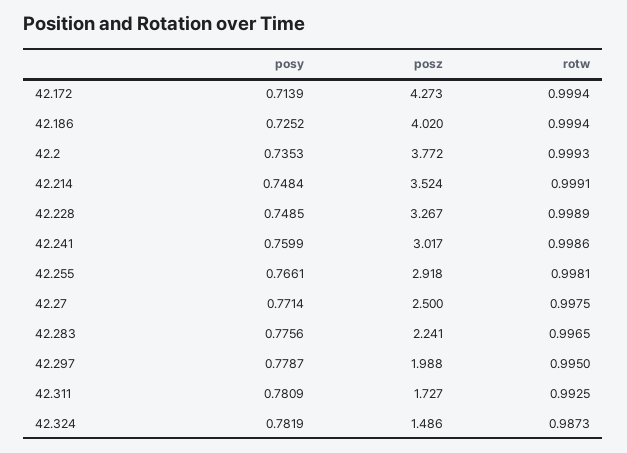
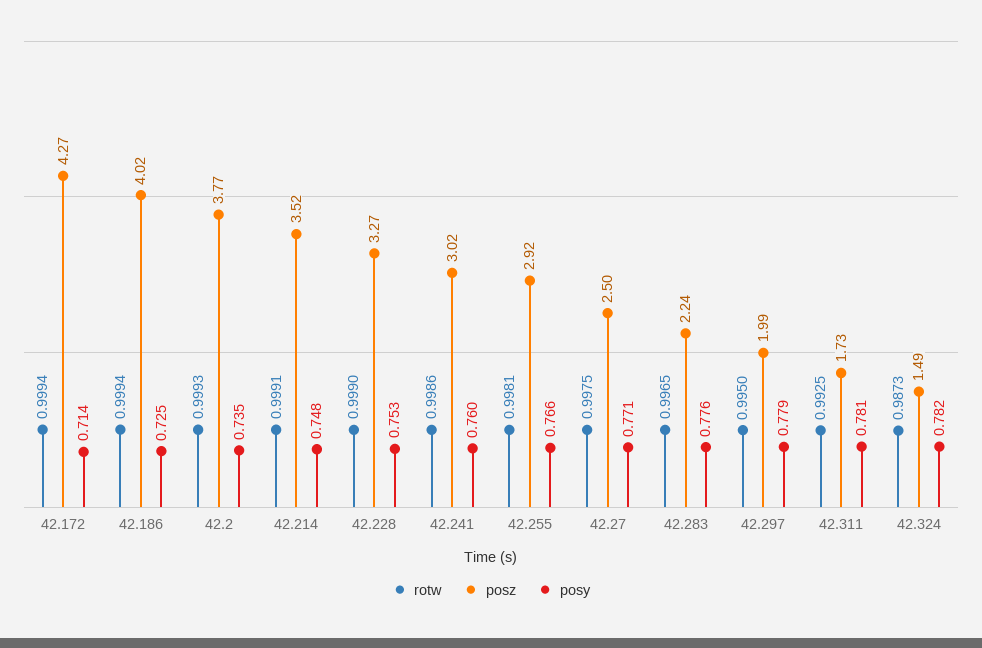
  {
    "posy": {
      "42.172": 0.7139,
      "42.186": 0.7252,
      "42.2": 0.7353,
      "42.214": 0.7484,
-     "42.228": 0.7485,
+     "42.228": 0.753,
      "42.241": 0.7599,
      "42.255": 0.7661,
      "42.27": 0.7714,
      "42.283": 0.7756,
      "42.297": 0.7787,
      "42.311": 0.7809,
      "42.324": 0.7819
    },
    "posz": {
      "42.172": 4.273,
      "42.186": 4.02,
      "42.2": 3.772,
      "42.214": 3.524,
      "42.228": 3.267,
      "42.241": 3.017,
      "42.255": 2.918,
      "42.27": 2.5,
      "42.283": 2.241,
      "42.297": 1.988,
      "42.311": 1.727,
      "42.324": 1.486
    },
    "rotw": {
      "42.172": 0.9994,
      "42.186": 0.9994,
      "42.2": 0.9993,
      "42.214": 0.9991,
-     "42.228": 0.9989,
+     "42.228": 0.999,
      "42.241": 0.9986,
      "42.255": 0.9981,
      "42.27": 0.9975,
      "42.283": 0.9965,
      "42.297": 0.995,
      "42.311": 0.9925,
      "42.324": 0.9873
    }
  }

